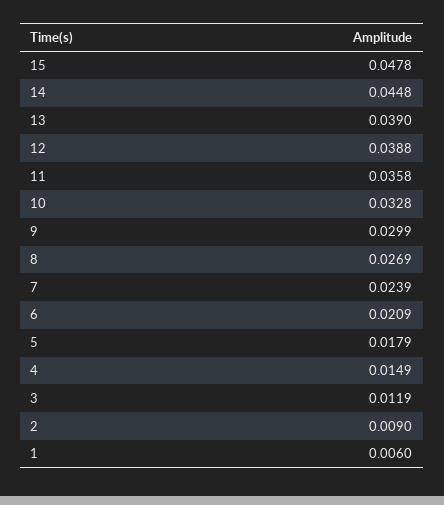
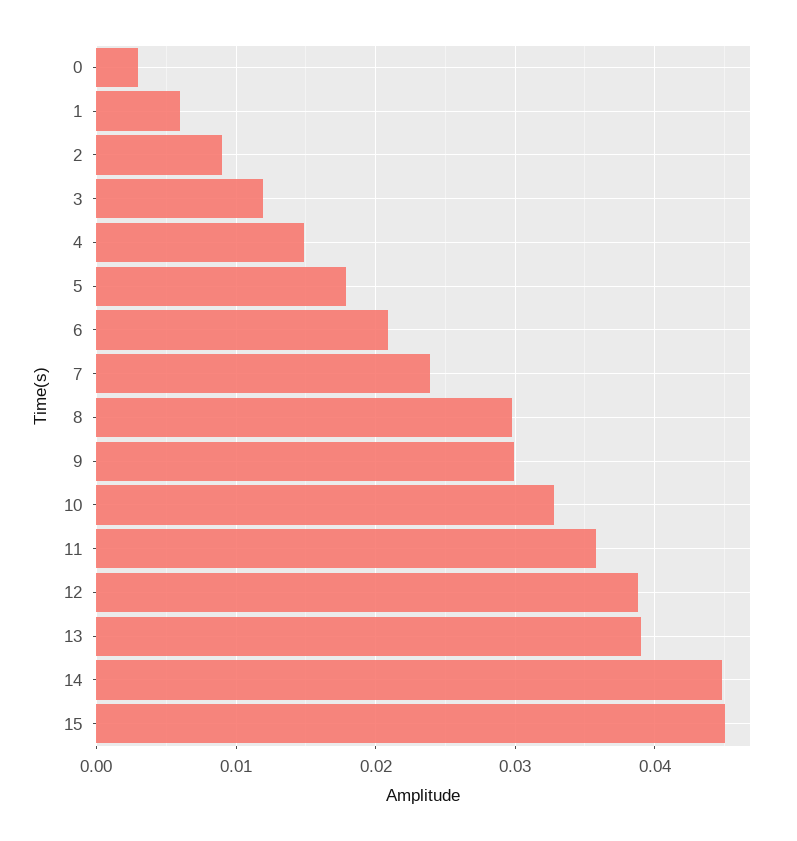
  {
-   "15": 0.0478,
+   "15": 0.045,
    "14": 0.0448,
    "13": 0.039,
    "12": 0.0388,
    "11": 0.0358,
    "10": 0.0328,
    "9": 0.0299,
-   "8": 0.0269,
+   "8": 0.03,
    "7": 0.0239,
    "6": 0.0209,
    "5": 0.0179,
    "4": 0.0149,
    "3": 0.0119,
    "2": 0.009,
-   "1": 0.006
+   "1": 0.006,
+   "0": 0.003
  }

